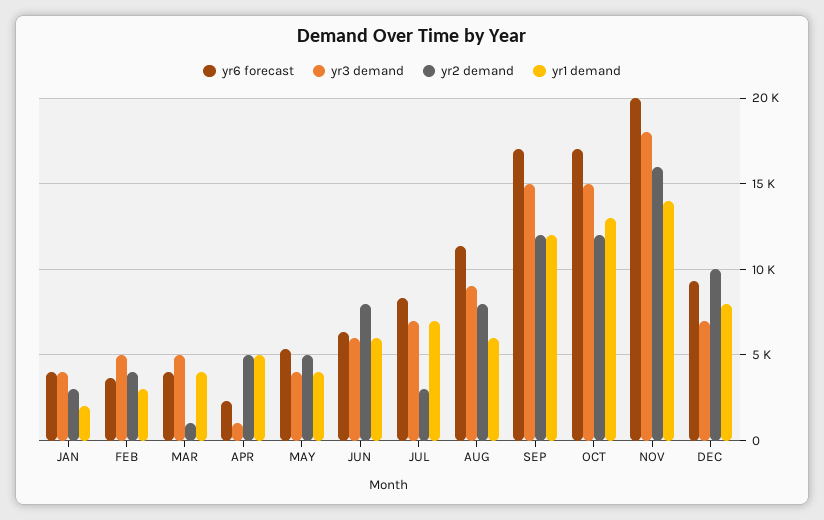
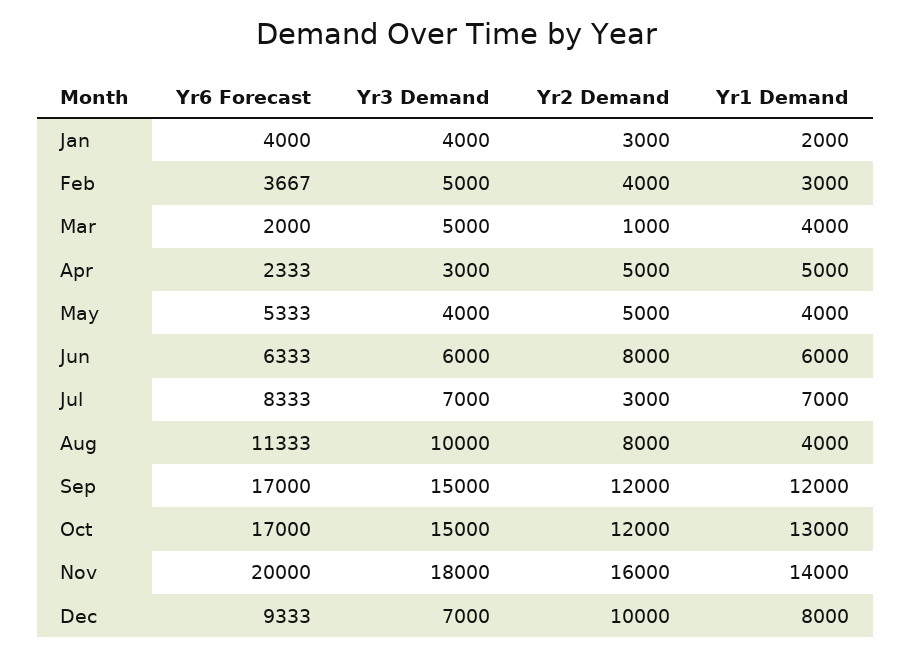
  {
    "yr6 forecast": {
      "JAN": 4000,
      "FEB": 3667,
-     "MAR": 4000,
+     "MAR": 2000,
      "APR": 2333,
      "MAY": 5333,
      "JUN": 6333,
      "JUL": 8333,
      "AUG": 11333,
      "SEP": 17000,
      "OCT": 17000,
      "NOV": 20000,
      "DEC": 9333
    },
    "yr3 demand": {
      "JAN": 4000,
      "FEB": 5000,
      "MAR": 5000,
-     "APR": 1000,
+     "APR": 3000,
      "MAY": 4000,
      "JUN": 6000,
      "JUL": 7000,
-     "AUG": 9000,
+     "AUG": 10000,
      "SEP": 15000,
      "OCT": 15000,
      "NOV": 18000,
      "DEC": 7000
    },
    "yr2 demand": {
      "JAN": 3000,
      "FEB": 4000,
      "MAR": 1000,
      "APR": 5000,
      "MAY": 5000,
      "JUN": 8000,
      "JUL": 3000,
      "AUG": 8000,
      "SEP": 12000,
      "OCT": 12000,
      "NOV": 16000,
      "DEC": 10000
    },
    "yr1 demand": {
      "JAN": 2000,
      "FEB": 3000,
      "MAR": 4000,
      "APR": 5000,
      "MAY": 4000,
      "JUN": 6000,
      "JUL": 7000,
-     "AUG": 6000,
+     "AUG": 4000,
      "SEP": 12000,
      "OCT": 13000,
      "NOV": 14000,
      "DEC": 8000
    }
  }

